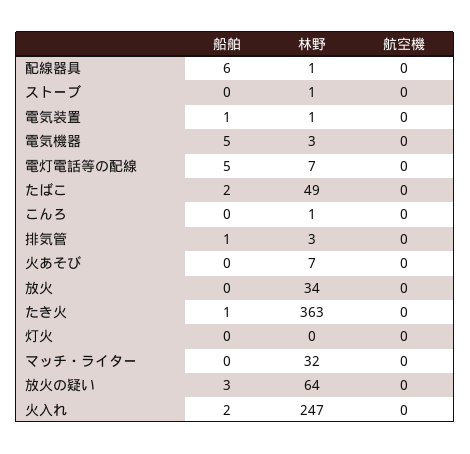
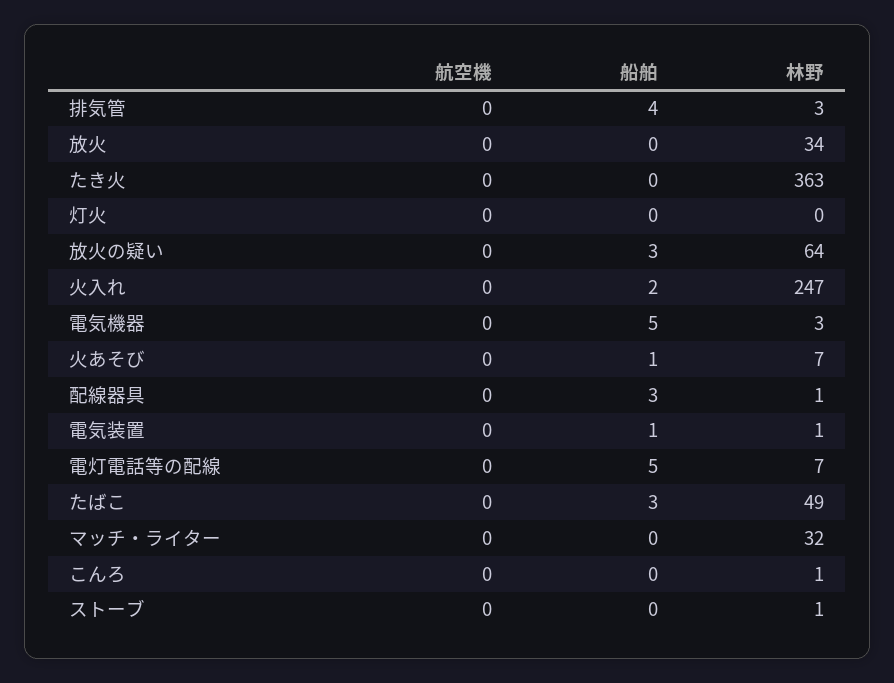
  {
    "船舶": {
-     "配線器具": 6,
+     "配線器具": 3,
      "ストーブ": 0,
      "電気装置": 1,
      "電気機器": 5,
      "電灯電話等の配線": 5,
-     "たばこ": 2,
+     "たばこ": 3,
      "こんろ": 0,
-     "排気管": 1,
+     "排気管": 4,
-     "火あそび": 0,
+     "火あそび": 1,
      "放火": 0,
-     "たき火": 1,
+     "たき火": 0,
      "灯火": 0,
      "マッチ・ライター": 0,
      "放火の疑い": 3,
      "火入れ": 2
    },
    "林野": {
      "配線器具": 1,
      "ストーブ": 1,
      "電気装置": 1,
      "電気機器": 3,
      "電灯電話等の配線": 7,
      "たばこ": 49,
      "こんろ": 1,
      "排気管": 3,
      "火あそび": 7,
      "放火": 34,
      "たき火": 363,
      "灯火": 0,
      "マッチ・ライター": 32,
      "放火の疑い": 64,
      "火入れ": 247
    },
    "航空機": {
      "配線器具": 0,
      "ストーブ": 0,
      "電気装置": 0,
      "電気機器": 0,
      "電灯電話等の配線": 0,
      "たばこ": 0,
      "こんろ": 0,
      "排気管": 0,
      "火あそび": 0,
      "放火": 0,
      "たき火": 0,
      "灯火": 0,
      "マッチ・ライター": 0,
      "放火の疑い": 0,
      "火入れ": 0
    }
  }

